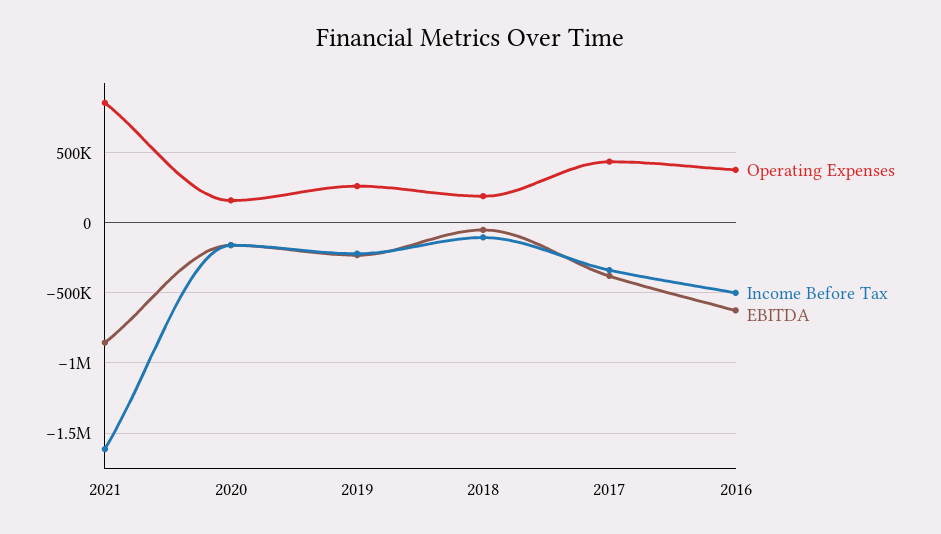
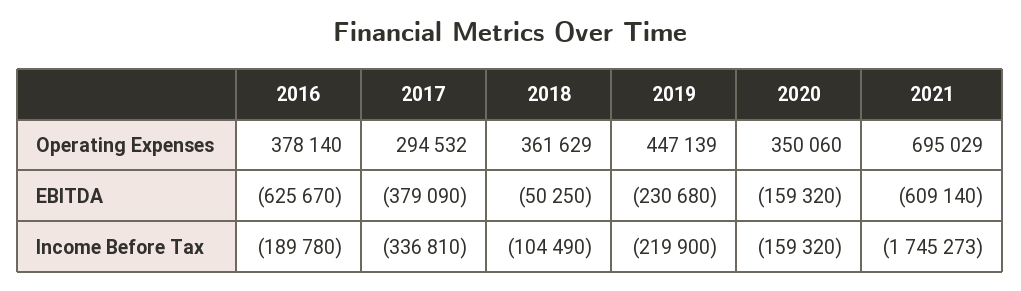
  {
    "Operating Expenses": {
-     "2021": 850000,
+     "2021": 695029,
-     "2020": 150000,
+     "2020": 350060,
-     "2019": 250000,
+     "2019": 447139,
-     "2018": 200000,
+     "2018": 361629,
-     "2017": 450000,
+     "2017": 294532,
      "2016": 378140
    },
    "Income Before Tax": {
-     "2021": -1600000,
+     "2021": -1745273,
      "2020": -159320,
      "2019": -219900,
      "2018": -104490,
      "2017": -336810,
-     "2016": -500000
+     "2016": -189780
    },
    "EBITDA": {
-     "2021": -850000,
+     "2021": -609140,
      "2020": -159320,
      "2019": -230680,
      "2018": -50250,
      "2017": -379090,
      "2016": -625670
    }
  }

